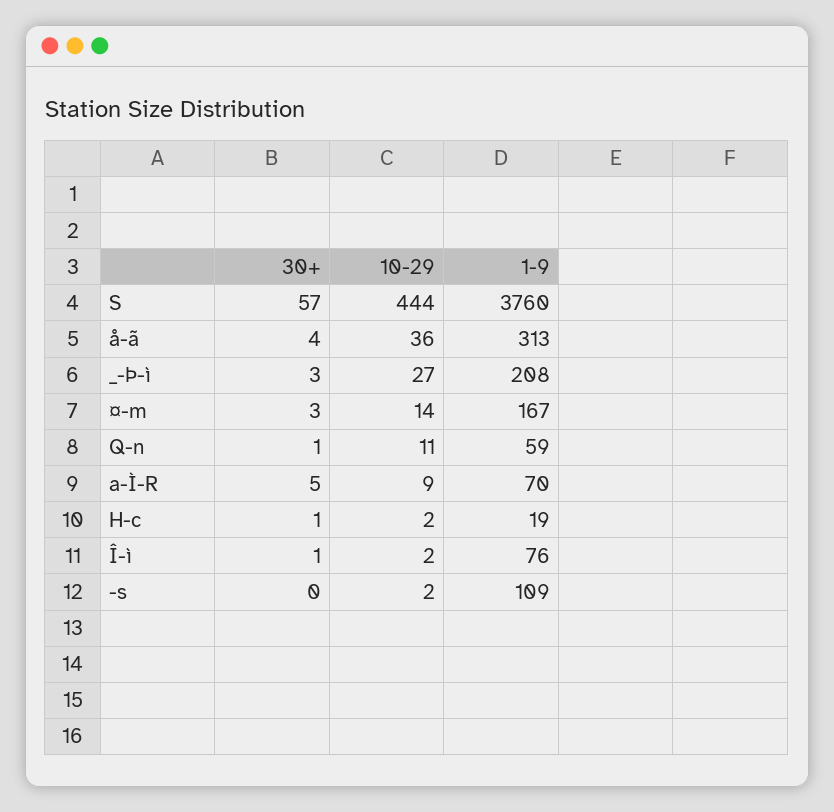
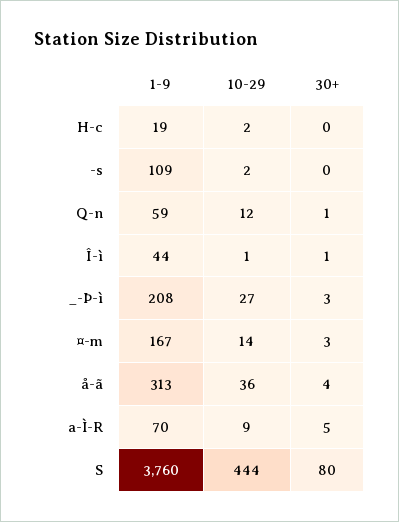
  {
    "30+": {
-     "S": 57,
+     "S": 80,
      "å-ã": 4,
      "_-Þ-ì": 3,
      "¤-m": 3,
      "Q-n": 1,
      "a-Ì-R": 5,
-     "H-c": 1,
+     "H-c": 0,
      "Î-ì": 1,
      "-s": 0
    },
    "10-29": {
      "S": 444,
      "å-ã": 36,
      "_-Þ-ì": 27,
      "¤-m": 14,
-     "Q-n": 11,
+     "Q-n": 12,
      "a-Ì-R": 9,
      "H-c": 2,
-     "Î-ì": 2,
+     "Î-ì": 1,
      "-s": 2
    },
    "1-9": {
      "S": 3760,
      "å-ã": 313,
      "_-Þ-ì": 208,
      "¤-m": 167,
      "Q-n": 59,
      "a-Ì-R": 70,
      "H-c": 19,
-     "Î-ì": 76,
+     "Î-ì": 44,
      "-s": 109
    }
  }

